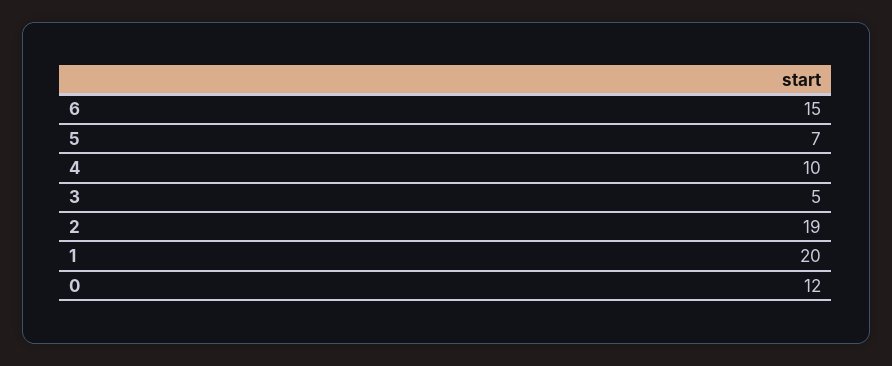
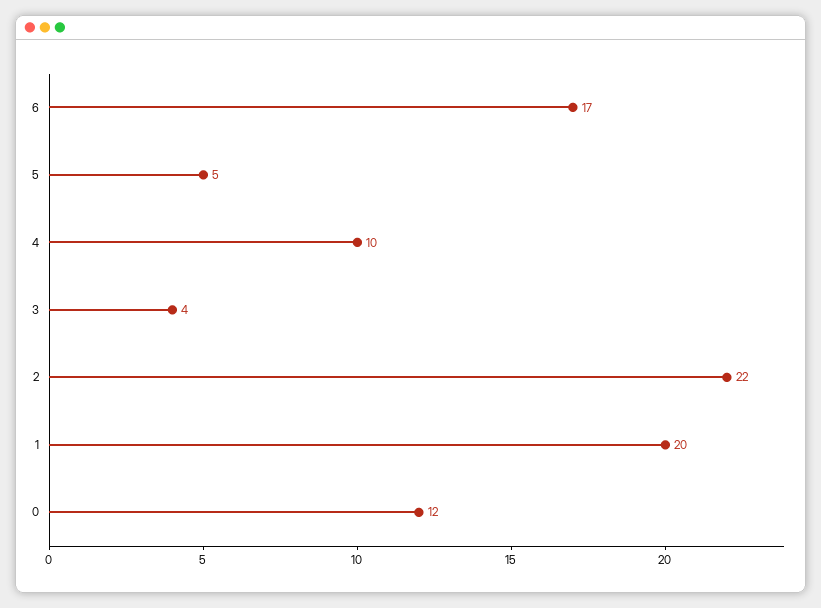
  {
-   "6": 15,
+   "6": 17,
-   "5": 7,
+   "5": 5,
    "4": 10,
-   "3": 5,
+   "3": 4,
-   "2": 19,
+   "2": 22,
    "1": 20,
    "0": 12
  }

